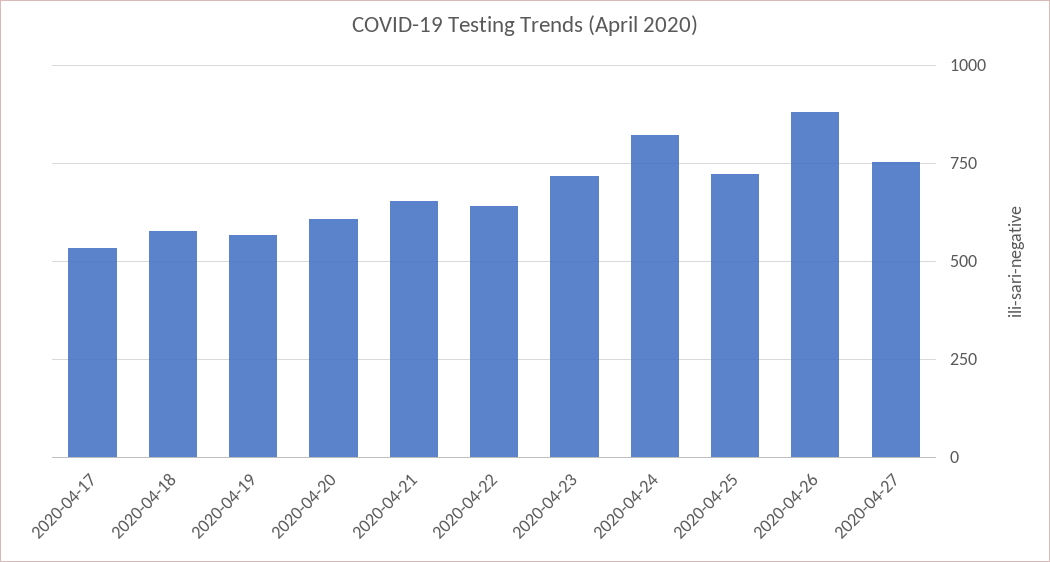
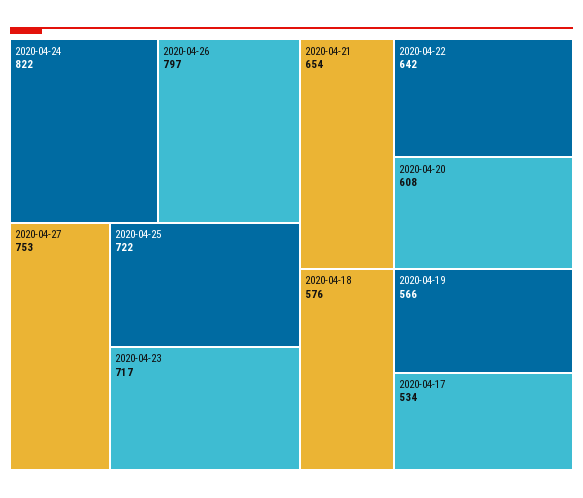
  {
    "2020-04-17": 534,
    "2020-04-18": 576,
    "2020-04-19": 566,
    "2020-04-20": 608,
    "2020-04-21": 654,
    "2020-04-22": 642,
    "2020-04-23": 717,
    "2020-04-24": 822,
    "2020-04-25": 722,
-   "2020-04-26": 875,
+   "2020-04-26": 797,
    "2020-04-27": 753
  }

